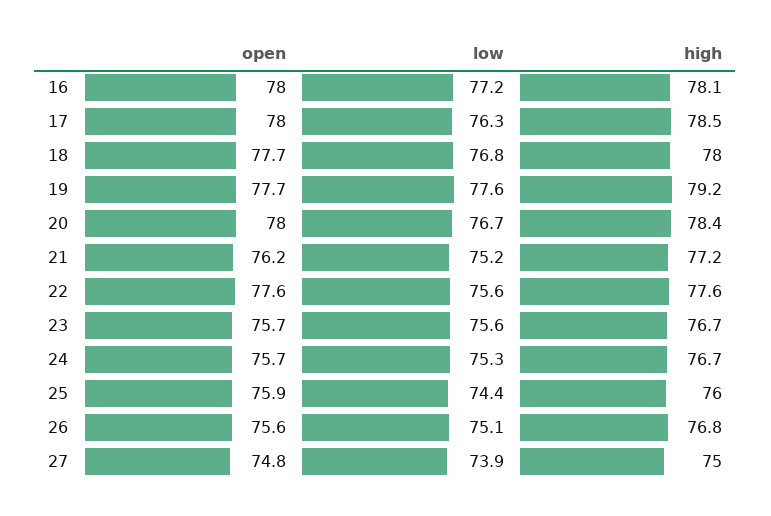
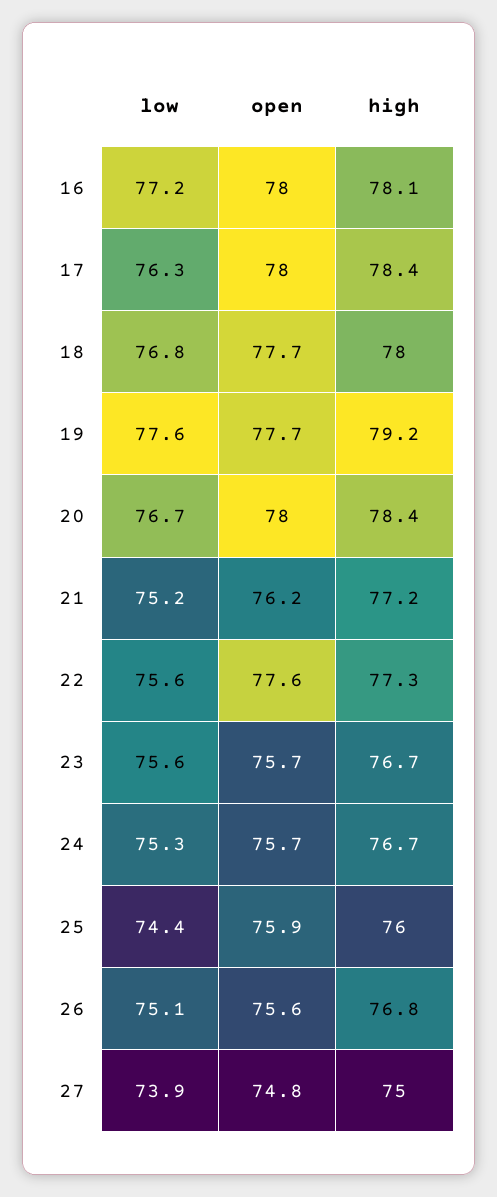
  {
    "open": {
      "16": 78,
      "17": 78,
      "18": 77.7,
      "19": 77.7,
      "20": 78,
      "21": 76.2,
      "22": 77.6,
      "23": 75.7,
      "24": 75.7,
      "25": 75.9,
      "26": 75.6,
      "27": 74.8
    },
    "low": {
      "16": 77.2,
      "17": 76.3,
      "18": 76.8,
      "19": 77.6,
      "20": 76.7,
      "21": 75.2,
      "22": 75.6,
      "23": 75.6,
      "24": 75.3,
      "25": 74.4,
      "26": 75.1,
      "27": 73.9
    },
    "high": {
      "16": 78.1,
-     "17": 78.5,
+     "17": 78.4,
      "18": 78,
      "19": 79.2,
      "20": 78.4,
      "21": 77.2,
-     "22": 77.6,
+     "22": 77.3,
      "23": 76.7,
      "24": 76.7,
      "25": 76,
      "26": 76.8,
      "27": 75
    }
  }

